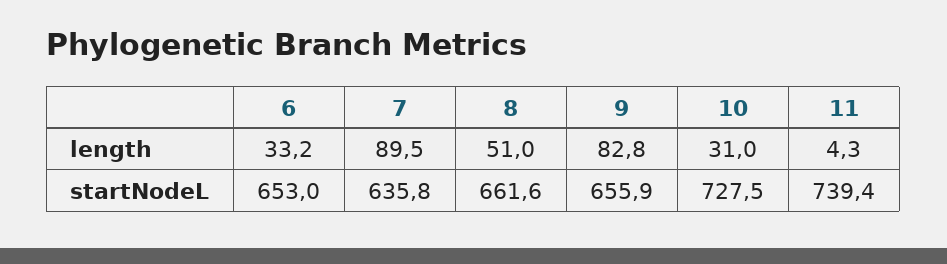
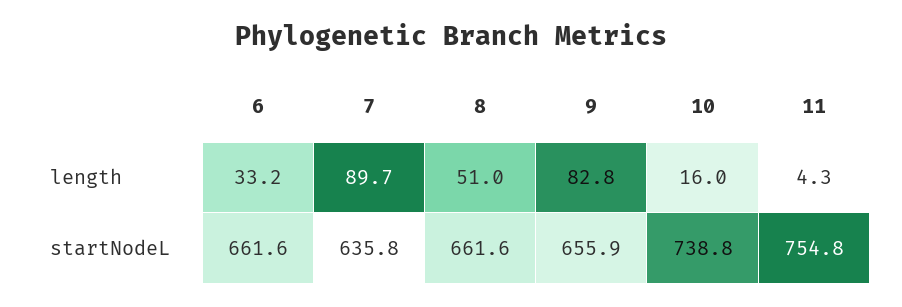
  {
    "6": {
      "length": 33.2,
-     "startNodeL": 653
+     "startNodeL": 661.6
    },
    "7": {
-     "length": 89.5,
+     "length": 89.7,
      "startNodeL": 635.8
    },
    "8": {
      "length": 51,
      "startNodeL": 661.6
    },
    "9": {
      "length": 82.8,
      "startNodeL": 655.9
    },
    "10": {
-     "length": 31,
+     "length": 16,
-     "startNodeL": 727.5
+     "startNodeL": 738.8
    },
    "11": {
      "length": 4.3,
-     "startNodeL": 739.4
+     "startNodeL": 754.8
    }
  }

